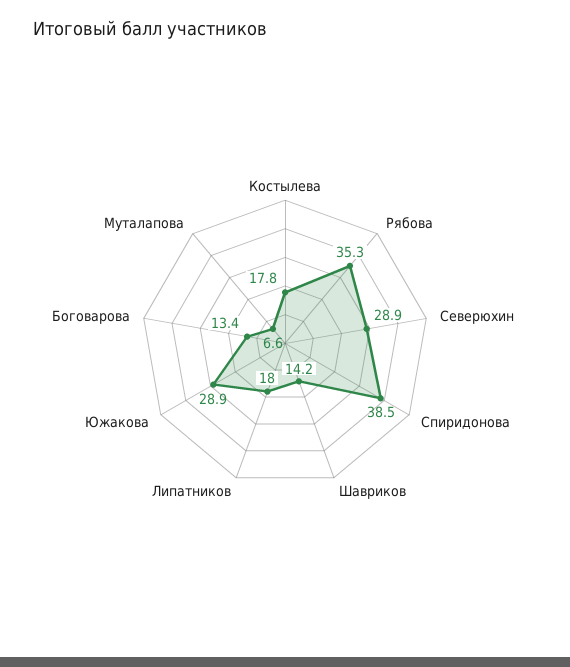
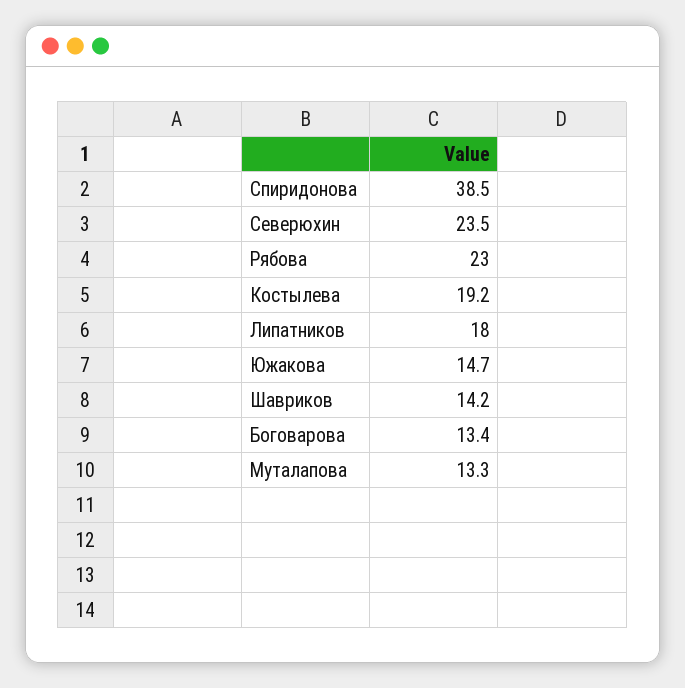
  {
-   "Костылева": 17.8,
+   "Костылева": 19.2,
-   "Рябова": 35.3,
+   "Рябова": 23,
-   "Северюхин": 28.9,
+   "Северюхин": 23.5,
    "Спиридонова": 38.5,
    "Шавриков": 14.2,
    "Липатников": 18,
-   "Южакова": 28.9,
+   "Южакова": 14.7,
    "Боговарова": 13.4,
-   "Муталапова": 6.6
+   "Муталапова": 13.3
  }

